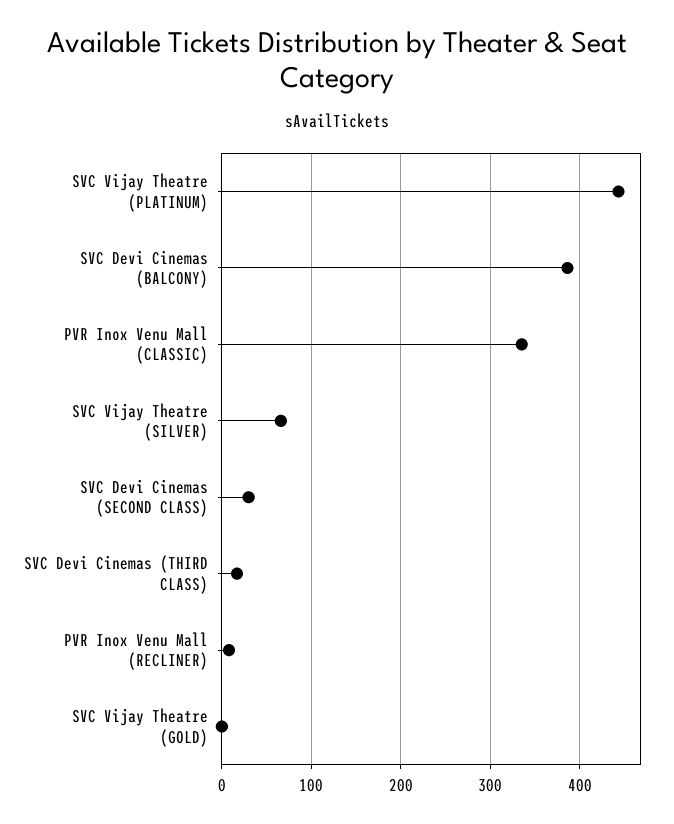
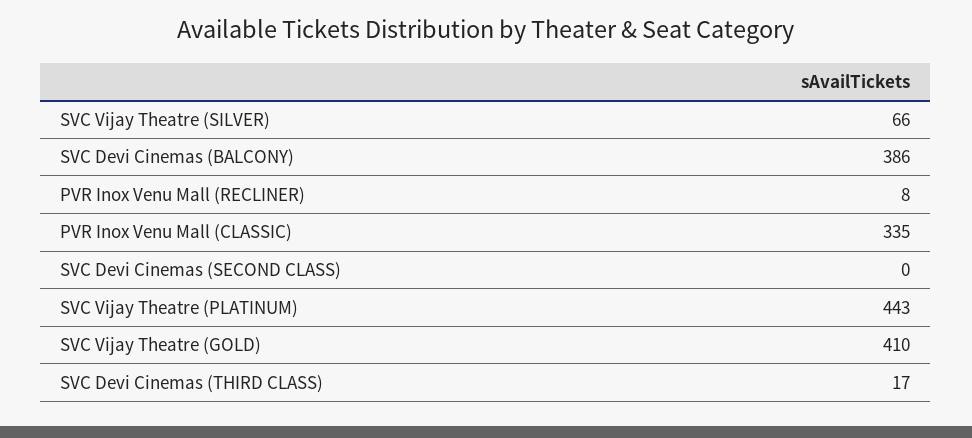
  {
    "SVC Vijay Theatre (PLATINUM)": 443,
    "SVC Devi Cinemas (BALCONY)": 386,
    "PVR Inox Venu Mall (CLASSIC)": 335,
    "SVC Vijay Theatre (SILVER)": 66,
-   "SVC Devi Cinemas (SECOND CLASS)": 30,
+   "SVC Devi Cinemas (SECOND CLASS)": 0,
    "SVC Devi Cinemas (THIRD CLASS)": 17,
    "PVR Inox Venu Mall (RECLINER)": 8,
-   "SVC Vijay Theatre (GOLD)": 0
+   "SVC Vijay Theatre (GOLD)": 410
  }

